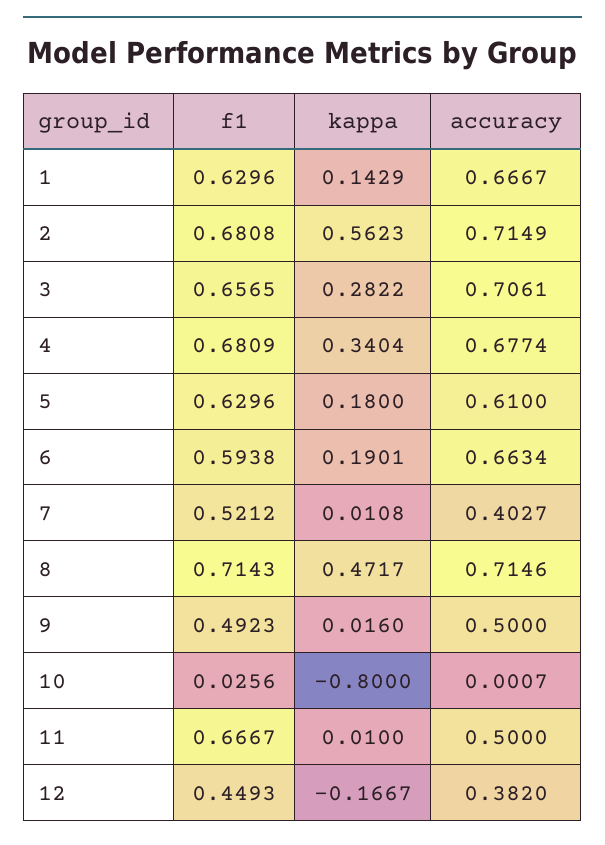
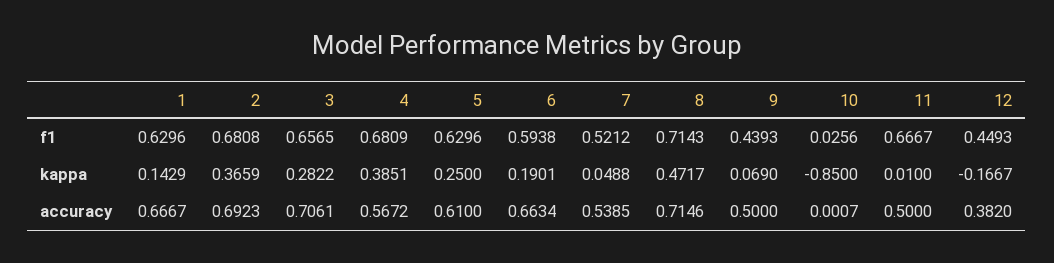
  {
    "f1": {
      "1": 0.6296,
      "2": 0.6808,
      "3": 0.6565,
      "4": 0.6809,
      "5": 0.6296,
      "6": 0.5938,
      "7": 0.5212,
      "8": 0.7143,
-     "9": 0.4923,
+     "9": 0.4393,
      "10": 0.0256,
      "11": 0.6667,
      "12": 0.4493
    },
    "kappa": {
      "1": 0.1429,
-     "2": 0.5623,
+     "2": 0.3659,
      "3": 0.2822,
-     "4": 0.3404,
+     "4": 0.3851,
-     "5": 0.18,
+     "5": 0.25,
      "6": 0.1901,
-     "7": 0.0108,
+     "7": 0.0488,
      "8": 0.4717,
-     "9": 0.016,
+     "9": 0.069,
-     "10": -0.8,
+     "10": -0.85,
      "11": 0.01,
      "12": -0.1667
    },
    "accuracy": {
      "1": 0.6667,
-     "2": 0.7149,
+     "2": 0.6923,
      "3": 0.7061,
-     "4": 0.6774,
+     "4": 0.5672,
      "5": 0.61,
      "6": 0.6634,
-     "7": 0.4027,
+     "7": 0.5385,
      "8": 0.7146,
      "9": 0.5,
      "10": 0.0007,
      "11": 0.5,
      "12": 0.382
    }
  }

